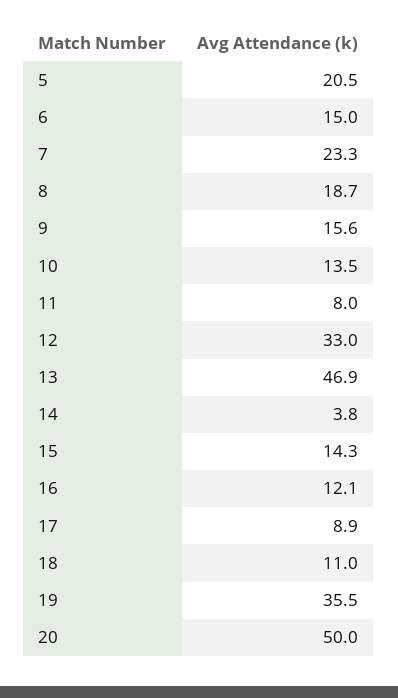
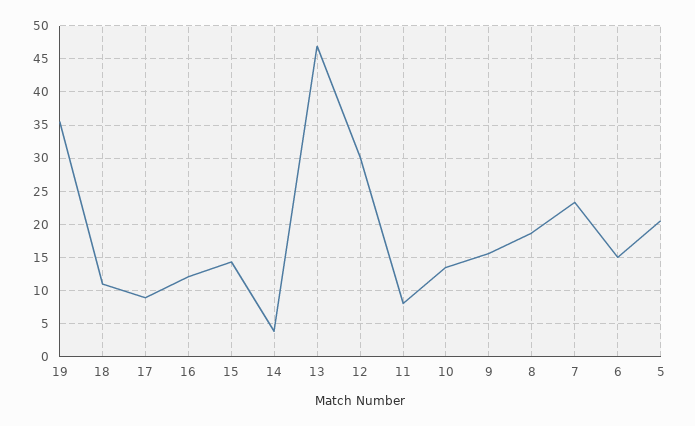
  {
    "5": 20.5,
    "6": 15,
    "7": 23.3,
    "8": 18.7,
    "9": 15.6,
    "10": 13.5,
    "11": 8,
-   "12": 33,
+   "12": 30,
    "13": 46.9,
    "14": 3.8,
    "15": 14.3,
    "16": 12.1,
    "17": 8.9,
    "18": 11,
-   "19": 35.5,
+   "19": 35.5
-   "20": 50
  }

